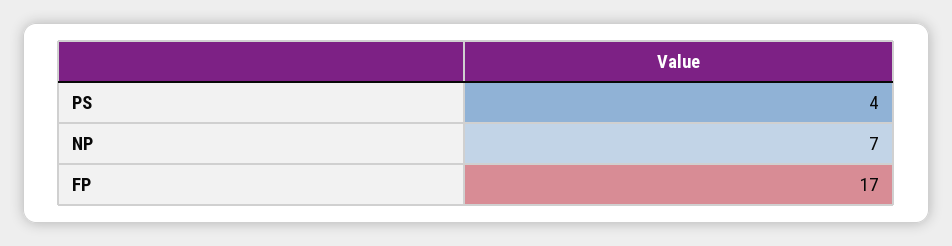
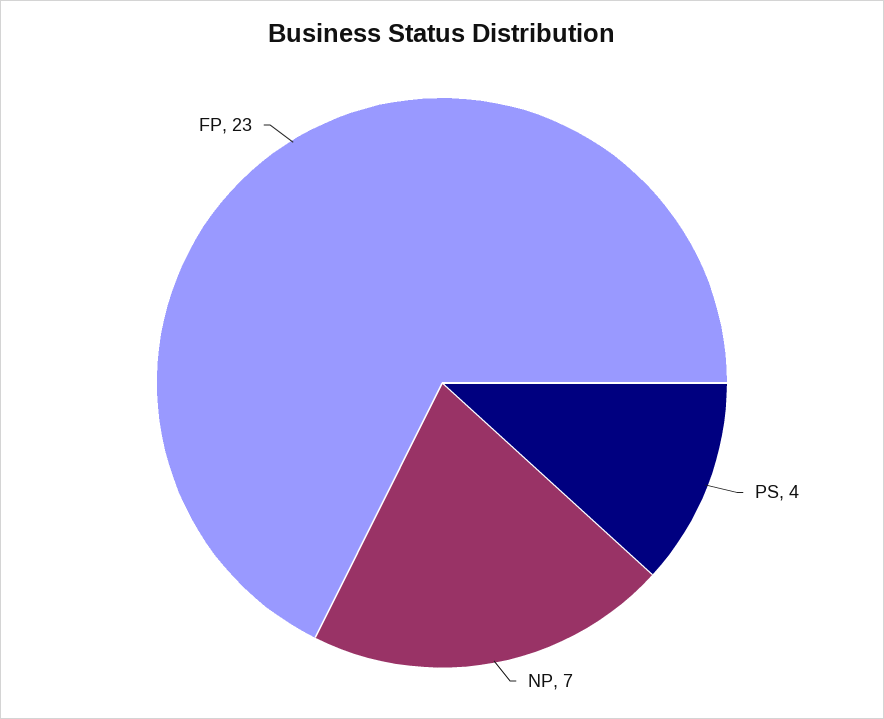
  {
    "PS": 4,
    "NP": 7,
-   "FP": 17
+   "FP": 23
  }

